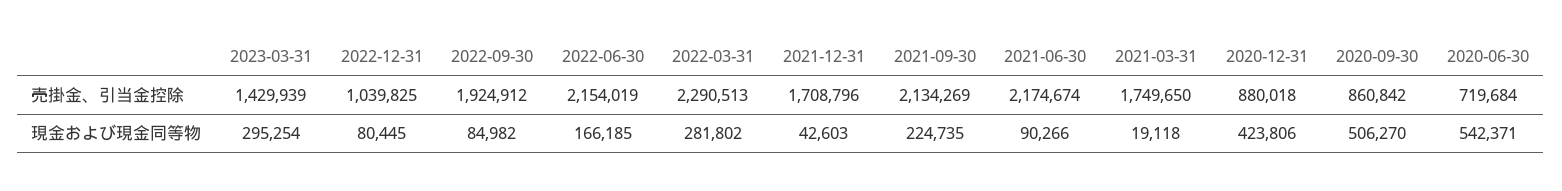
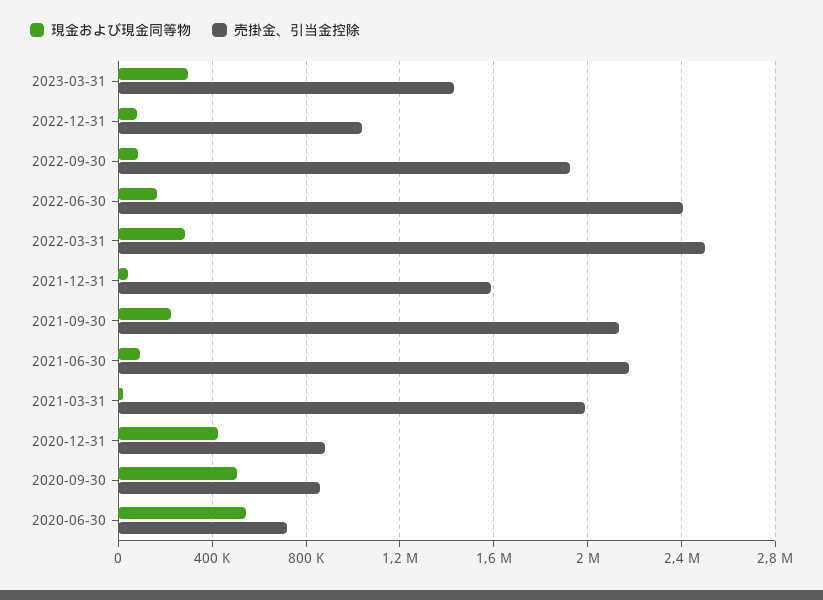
  {
    "売掛金、引当金控除": {
      "2023-03-31": 1429939,
      "2022-12-31": 1039825,
      "2022-09-30": 1924912,
-     "2022-06-30": 2154019,
+     "2022-06-30": 2400000,
-     "2022-03-31": 2290513,
+     "2022-03-31": 2500000,
-     "2021-12-31": 1708796,
+     "2021-12-31": 1600000,
      "2021-09-30": 2134269,
      "2021-06-30": 2174674,
-     "2021-03-31": 1749650,
+     "2021-03-31": 2000000,
      "2020-12-31": 880018,
      "2020-09-30": 860842,
      "2020-06-30": 719684
    },
    "現金および現金同等物": {
      "2023-03-31": 295254,
      "2022-12-31": 80445,
      "2022-09-30": 84982,
      "2022-06-30": 166185,
      "2022-03-31": 281802,
      "2021-12-31": 42603,
      "2021-09-30": 224735,
      "2021-06-30": 90266,
      "2021-03-31": 19118,
      "2020-12-31": 423806,
      "2020-09-30": 506270,
      "2020-06-30": 542371
    }
  }

